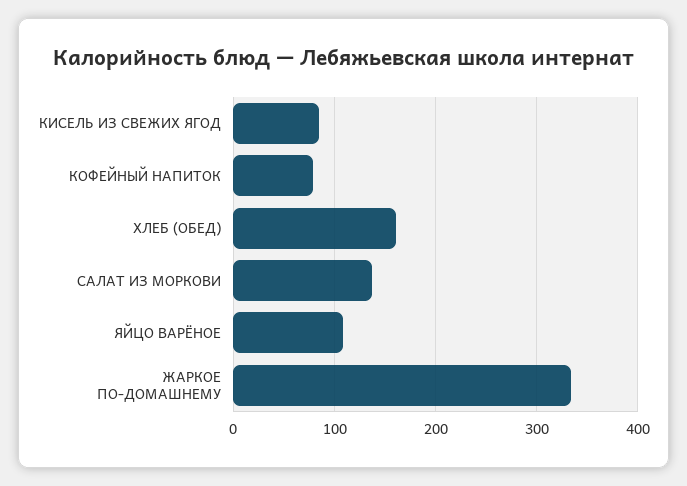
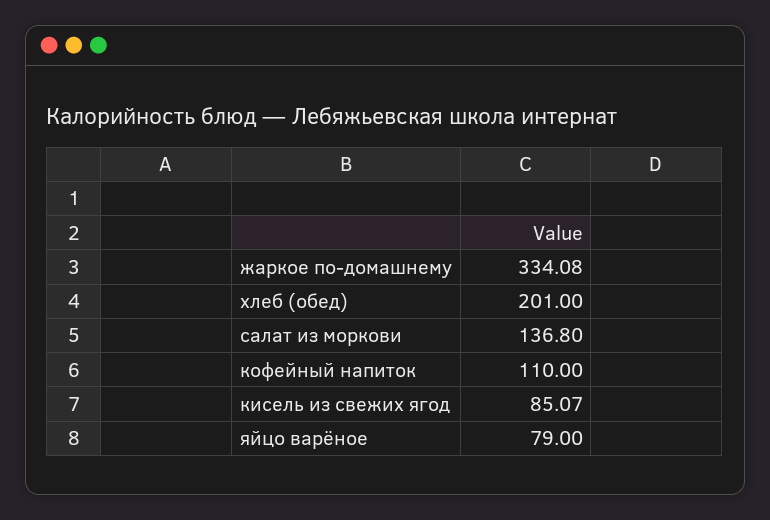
  {
    "КИСЕЛЬ ИЗ СВЕЖИХ ЯГОД": 85.07,
-   "КОФЕЙНЫЙ НАПИТОК": 80,
+   "КОФЕЙНЫЙ НАПИТОК": 110,
-   "ХЛЕБ (ОБЕД)": 160,
+   "ХЛЕБ (ОБЕД)": 201,
    "САЛАТ ИЗ МОРКОВИ": 136.8,
-   "ЯЙЦО ВАРЁНОЕ": 110,
+   "ЯЙЦО ВАРЁНОЕ": 79,
    "ЖАРКОЕ ПО-ДОМАШНЕМУ": 334.08
  }

